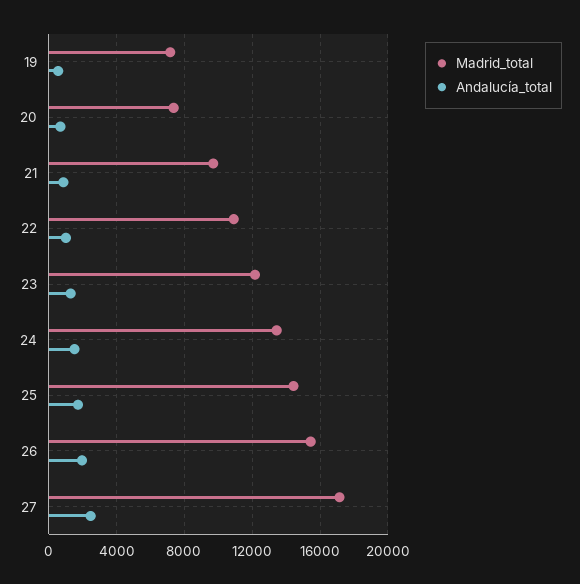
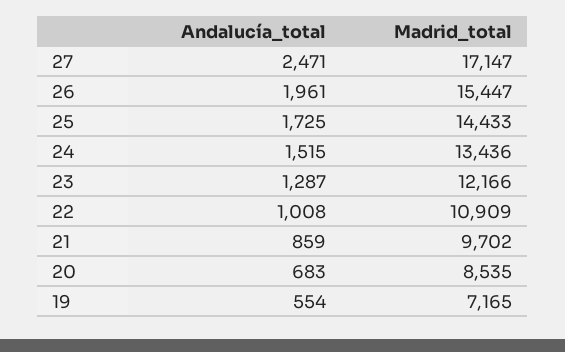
  {
    "Madrid_total": {
      "19": 7165,
-     "20": 7500,
+     "20": 8535,
      "21": 9702,
      "22": 10909,
      "23": 12166,
      "24": 13436,
      "25": 14433,
      "26": 15447,
      "27": 17147
    },
    "Andalucía_total": {
      "19": 554,
      "20": 683,
      "21": 859,
      "22": 1008,
      "23": 1287,
      "24": 1515,
      "25": 1725,
      "26": 1961,
      "27": 2471
    }
  }

